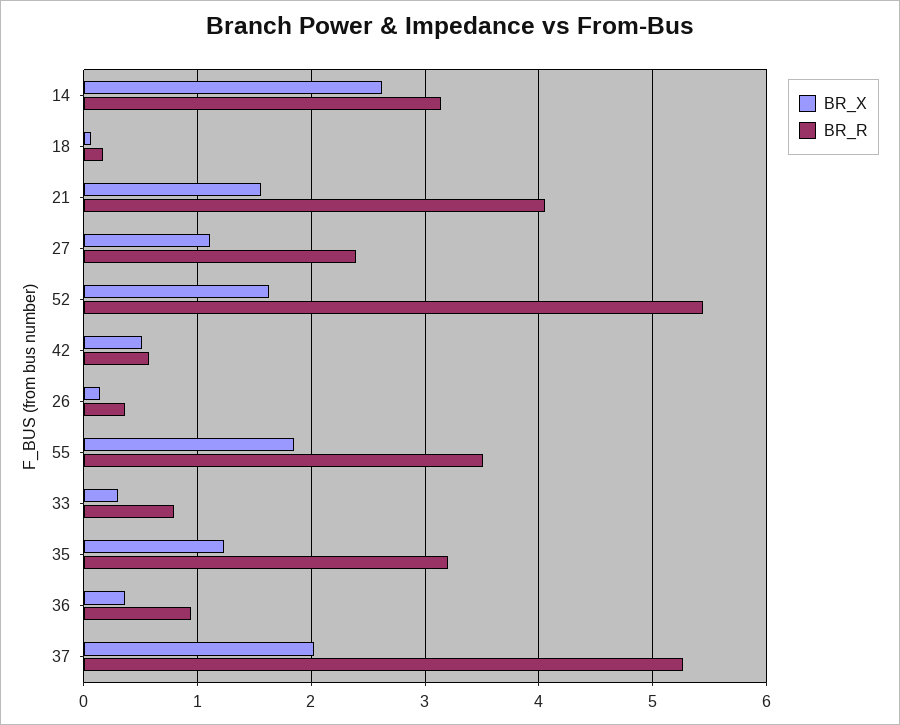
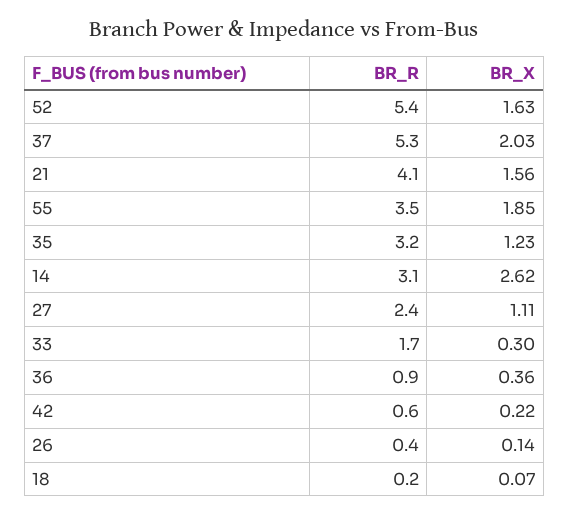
  {
    "BR_X": {
      "14": 2.62,
      "18": 0.07,
      "21": 1.56,
      "27": 1.11,
      "52": 1.63,
-     "42": 0.5,
+     "42": 0.22,
      "26": 0.14,
      "55": 1.85,
      "33": 0.3,
      "35": 1.23,
      "36": 0.36,
      "37": 2.03
    },
    "BR_R": {
      "14": 3.1,
      "18": 0.2,
      "21": 4.1,
      "27": 2.4,
      "52": 5.4,
      "42": 0.6,
      "26": 0.4,
      "55": 3.5,
-     "33": 0.8,
+     "33": 1.7,
      "35": 3.2,
      "36": 0.9,
      "37": 5.3
    }
  }

